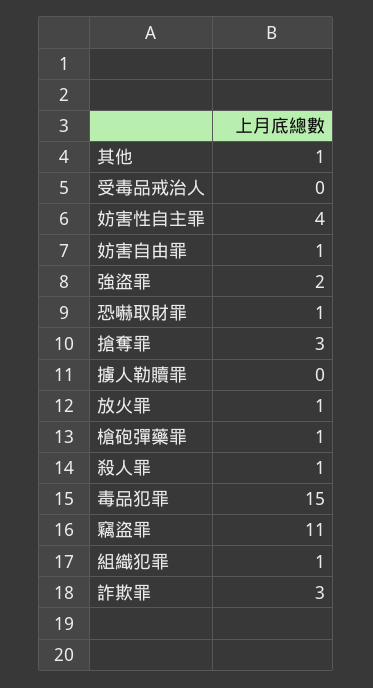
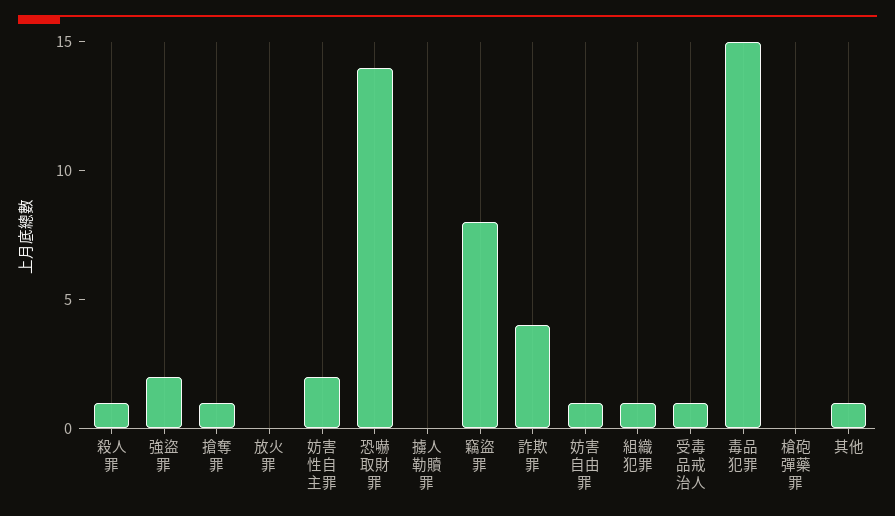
  {
    "其他": 1,
-   "受毒品戒治人": 0,
+   "受毒品戒治人": 1,
-   "妨害性自主罪": 4,
+   "妨害性自主罪": 2,
    "妨害自由罪": 1,
    "強盜罪": 2,
-   "恐嚇取財罪": 1,
+   "恐嚇取財罪": 14,
-   "搶奪罪": 3,
+   "搶奪罪": 1,
    "擄人勒贖罪": 0,
-   "放火罪": 1,
+   "放火罪": 0,
-   "槍砲彈藥罪": 1,
+   "槍砲彈藥罪": 0,
    "殺人罪": 1,
    "毒品犯罪": 15,
-   "竊盜罪": 11,
+   "竊盜罪": 8,
    "組織犯罪": 1,
-   "詐欺罪": 3
+   "詐欺罪": 4
  }

